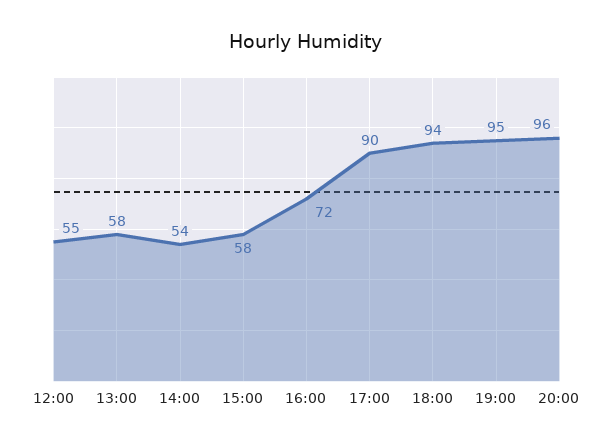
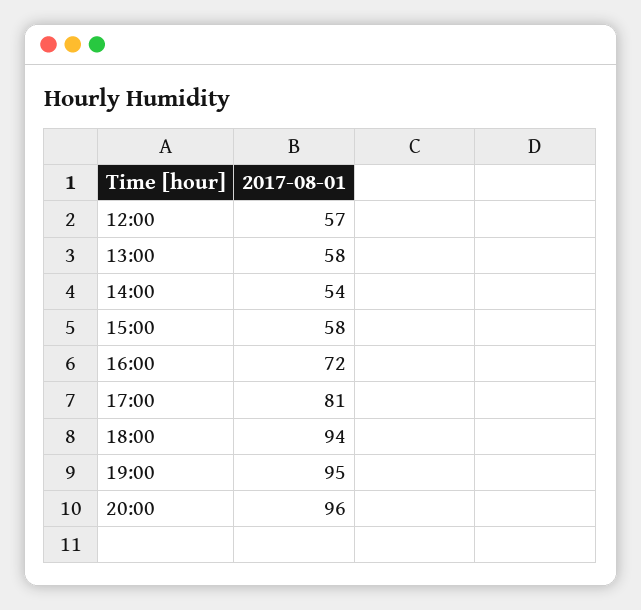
  {
-   "12:00": 55,
+   "12:00": 57,
    "13:00": 58,
    "14:00": 54,
    "15:00": 58,
    "16:00": 72,
-   "17:00": 90,
+   "17:00": 81,
    "18:00": 94,
    "19:00": 95,
    "20:00": 96
  }

